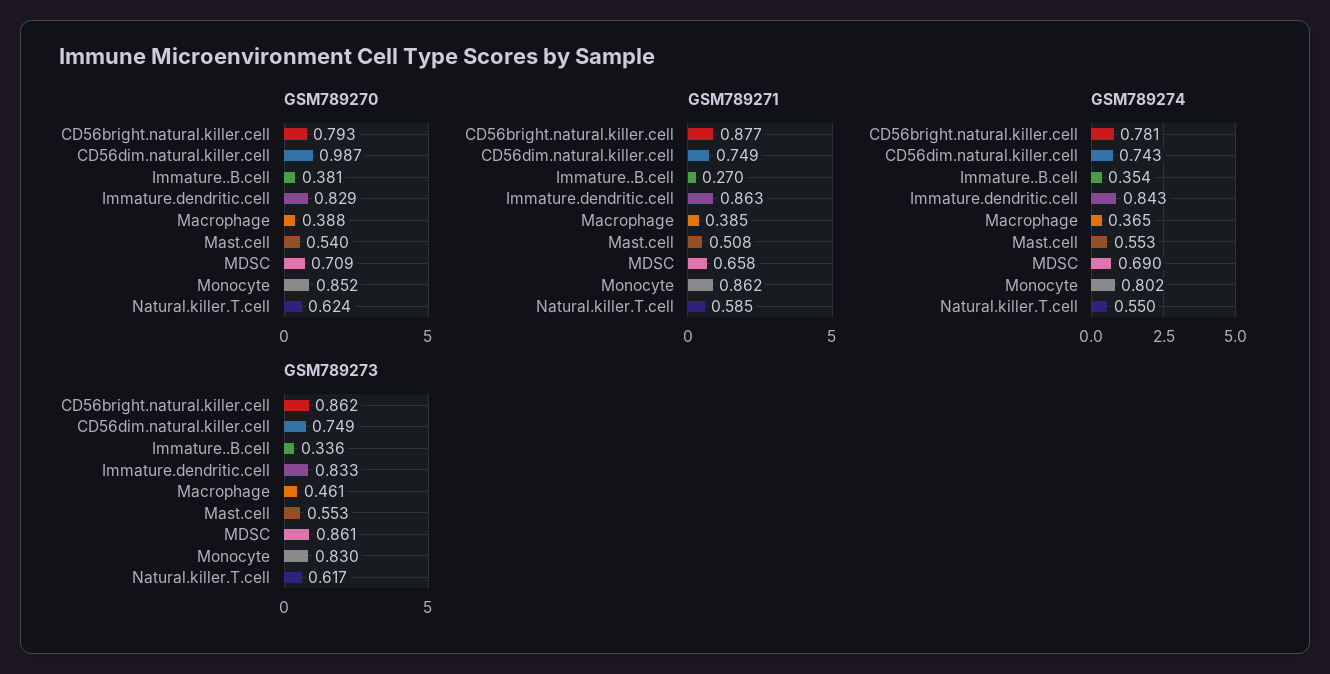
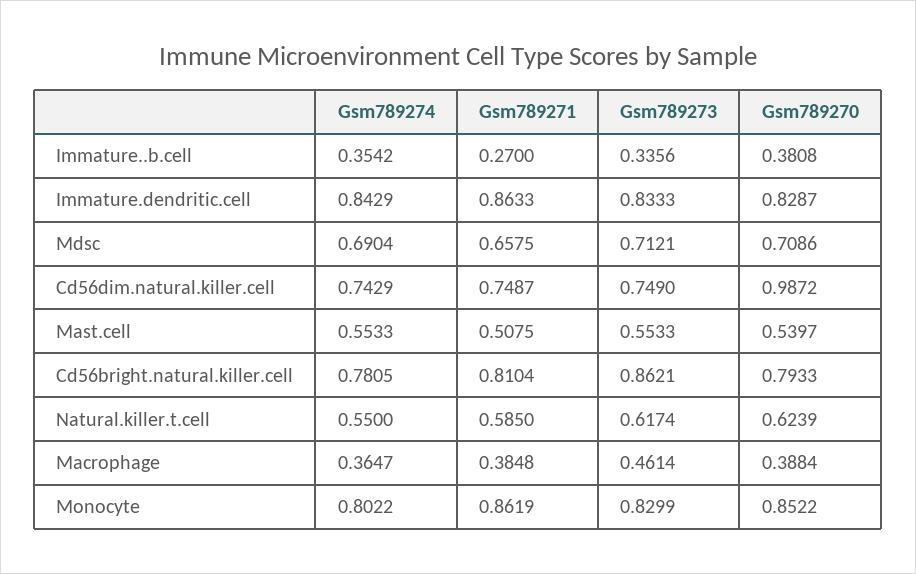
  {
    "GSM789270": {
      "CD56bright.natural.killer.cell": 0.7933,
      "CD56dim.natural.killer.cell": 0.9872,
      "Immature..B.cell": 0.3808,
      "Immature.dendritic.cell": 0.8287,
      "Macrophage": 0.3884,
      "Mast.cell": 0.5397,
      "MDSC": 0.7086,
      "Monocyte": 0.8522,
      "Natural.killer.T.cell": 0.6239
    },
    "GSM789271": {
-     "CD56bright.natural.killer.cell": 0.877,
+     "CD56bright.natural.killer.cell": 0.8104,
      "CD56dim.natural.killer.cell": 0.7487,
      "Immature..B.cell": 0.27,
      "Immature.dendritic.cell": 0.8633,
      "Macrophage": 0.3848,
      "Mast.cell": 0.5075,
      "MDSC": 0.6575,
      "Monocyte": 0.8619,
      "Natural.killer.T.cell": 0.585
    },
    "GSM789274": {
      "CD56bright.natural.killer.cell": 0.7805,
      "CD56dim.natural.killer.cell": 0.7429,
      "Immature..B.cell": 0.3542,
      "Immature.dendritic.cell": 0.8429,
      "Macrophage": 0.3647,
      "Mast.cell": 0.5533,
      "MDSC": 0.6904,
      "Monocyte": 0.8022,
      "Natural.killer.T.cell": 0.55
    },
    "GSM789273": {
      "CD56bright.natural.killer.cell": 0.8621,
      "CD56dim.natural.killer.cell": 0.749,
      "Immature..B.cell": 0.3356,
      "Immature.dendritic.cell": 0.8333,
      "Macrophage": 0.4614,
      "Mast.cell": 0.5533,
-     "MDSC": 0.861,
+     "MDSC": 0.7121,
      "Monocyte": 0.8299,
      "Natural.killer.T.cell": 0.6174
    }
  }

